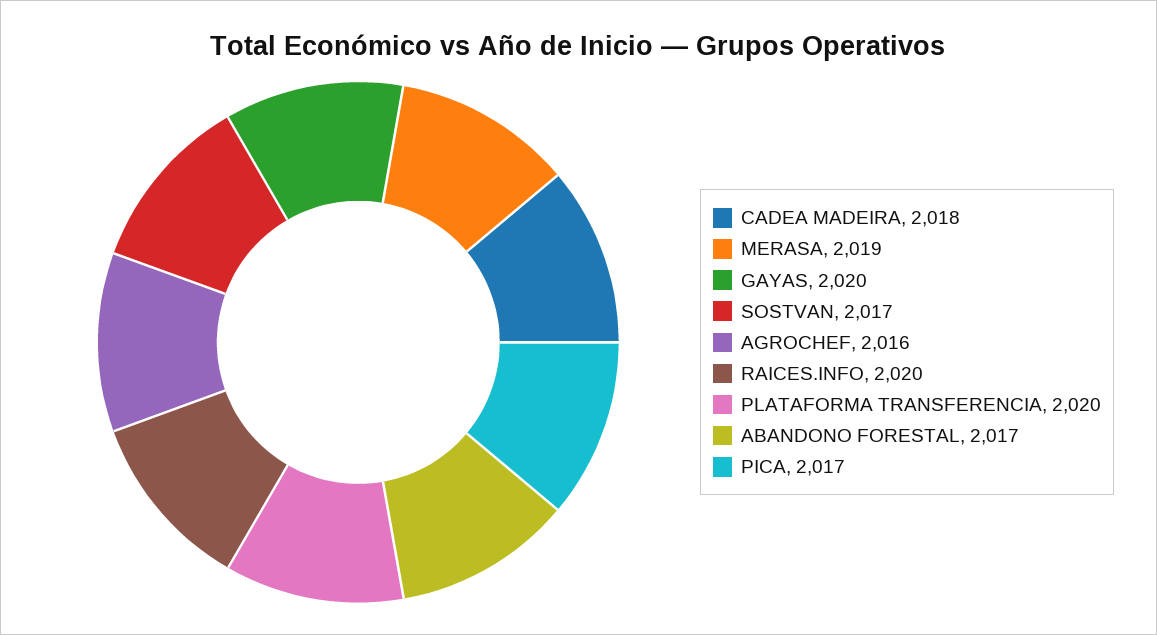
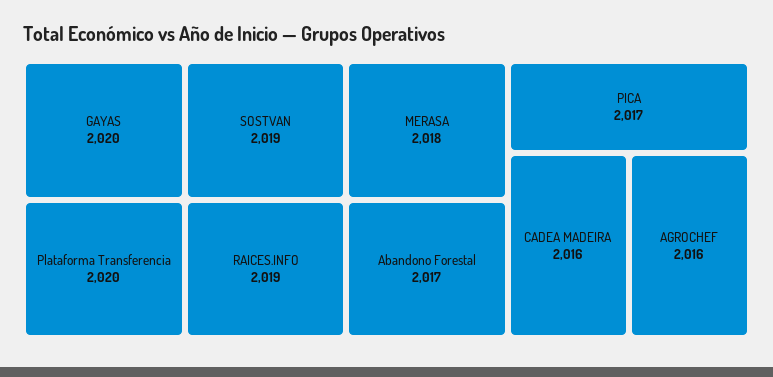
  {
-   "CADEA MADEIRA": 2018,
+   "CADEA MADEIRA": 2016,
-   "MERASA": 2019,
+   "MERASA": 2018,
    "GAYAS": 2020,
-   "SOSTVAN": 2017,
+   "SOSTVAN": 2019,
    "AGROCHEF": 2016,
-   "RAICES.INFO": 2020,
+   "RAICES.INFO": 2019,
    "PLATAFORMA TRANSFERENCIA": 2020,
    "ABANDONO FORESTAL": 2017,
    "PICA": 2017
  }

